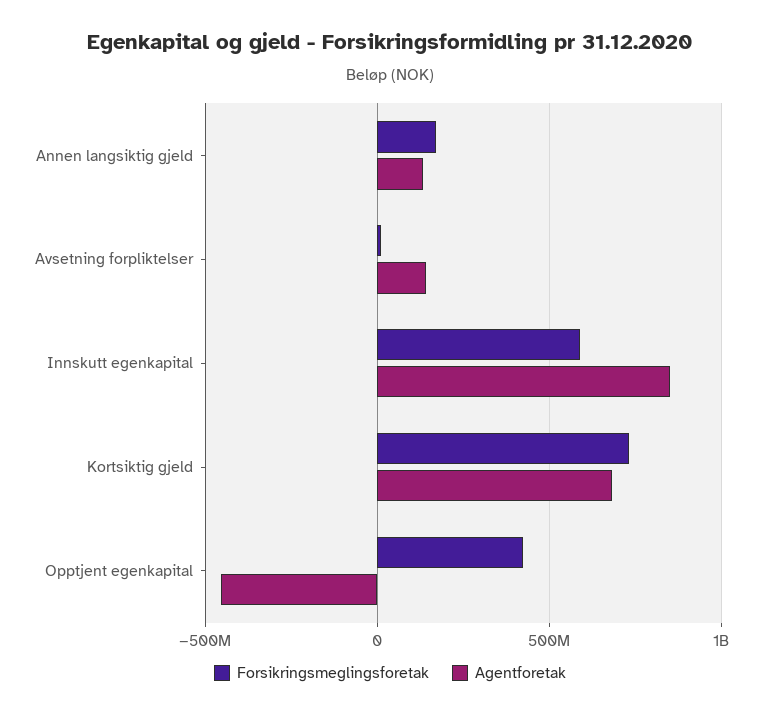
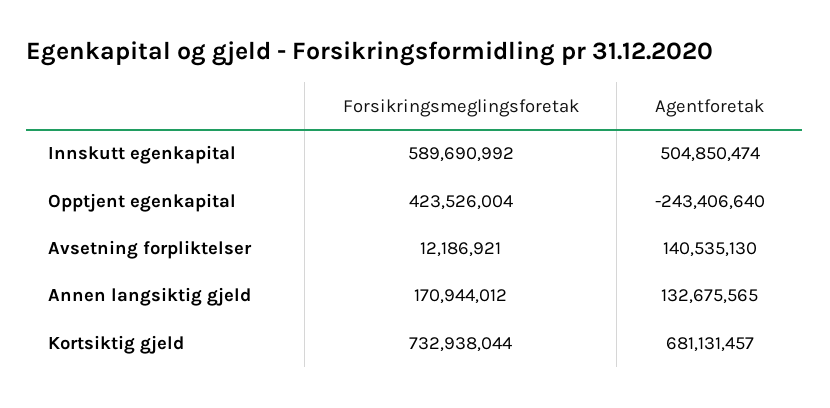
  {
    "Forsikringsmeglingsforetak": {
      "Annen langsiktig gjeld": 170944012,
      "Avsetning forpliktelser": 12186921,
      "Innskutt egenkapital": 589690992,
      "Kortsiktig gjeld": 732938044,
      "Opptjent egenkapital": 423526004
    },
    "Agentforetak": {
      "Annen langsiktig gjeld": 132675565,
      "Avsetning forpliktelser": 140535130,
-     "Innskutt egenkapital": 850000000,
+     "Innskutt egenkapital": 504850474,
      "Kortsiktig gjeld": 681131457,
-     "Opptjent egenkapital": -450000000
+     "Opptjent egenkapital": -243406640
    }
  }

